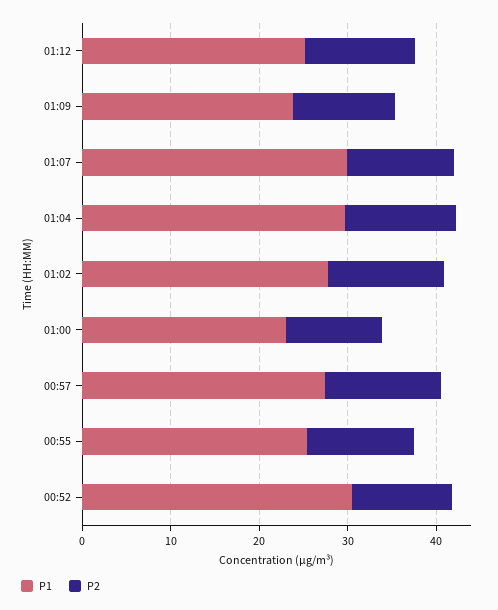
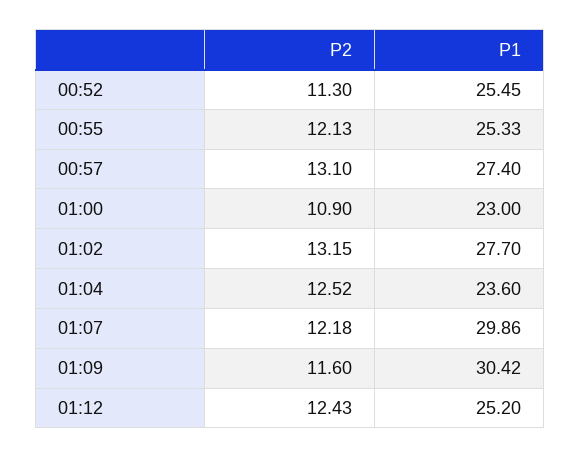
  {
    "P1": {
      "01:12": 25.2,
-     "01:09": 24,
+     "01:09": 30.42,
      "01:07": 29.86,
-     "01:04": 30,
+     "01:04": 23.6,
      "01:02": 27.7,
      "01:00": 23,
      "00:57": 27.4,
      "00:55": 25.33,
-     "00:52": 30
+     "00:52": 25.45
    },
    "P2": {
      "01:12": 12.43,
      "01:09": 11.6,
      "01:07": 12.18,
      "01:04": 12.52,
      "01:02": 13.15,
      "01:00": 10.9,
      "00:57": 13.1,
      "00:55": 12.13,
      "00:52": 11.3
    }
  }

